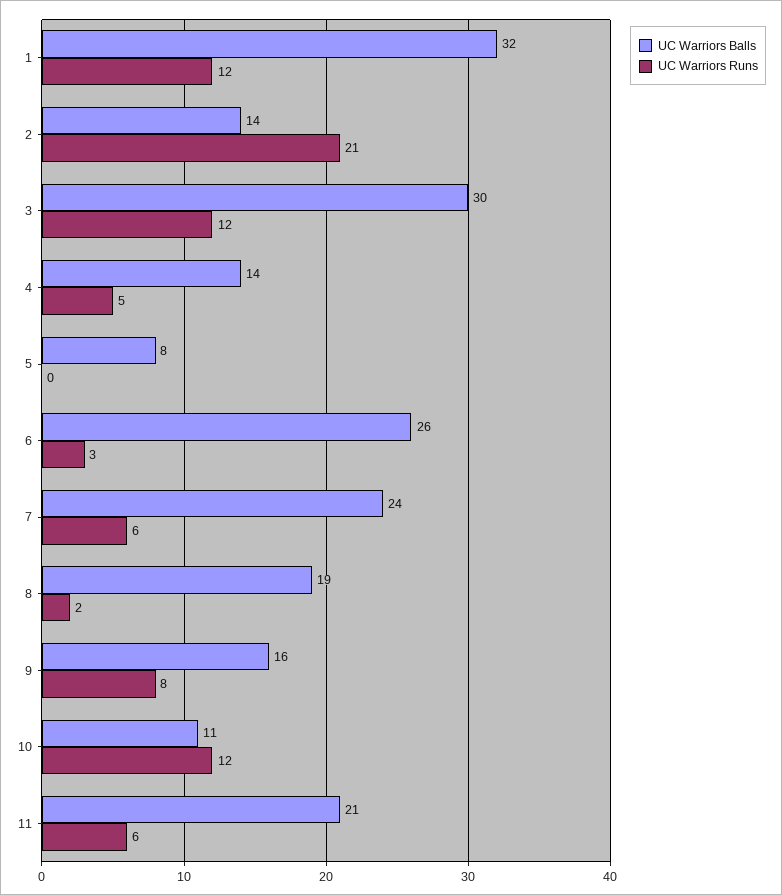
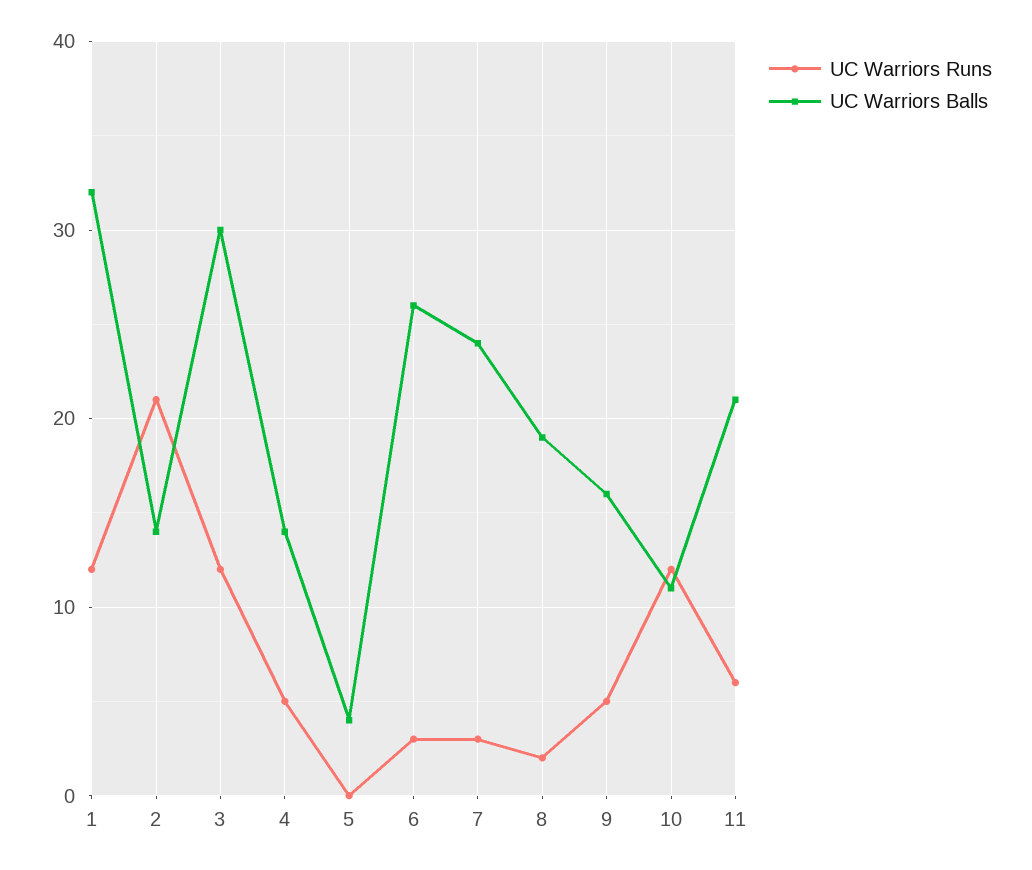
  {
    "UC Warriors Balls": {
      "1": 32,
      "2": 14,
      "3": 30,
      "4": 14,
-     "5": 8,
+     "5": 4,
      "6": 26,
      "7": 24,
      "8": 19,
      "9": 16,
      "10": 11,
      "11": 21
    },
    "UC Warriors Runs": {
      "1": 12,
      "2": 21,
      "3": 12,
      "4": 5,
      "5": 0,
      "6": 3,
-     "7": 6,
+     "7": 3,
      "8": 2,
-     "9": 8,
+     "9": 5,
      "10": 12,
      "11": 6
    }
  }

